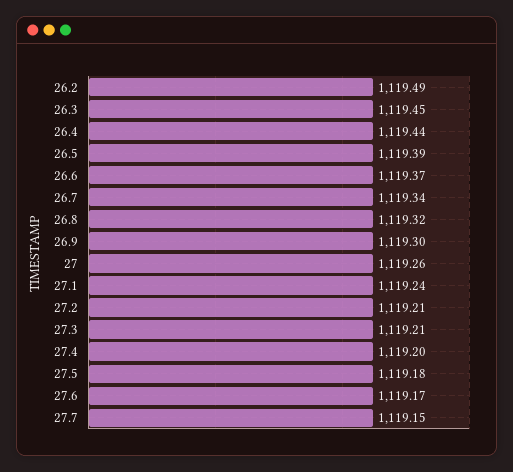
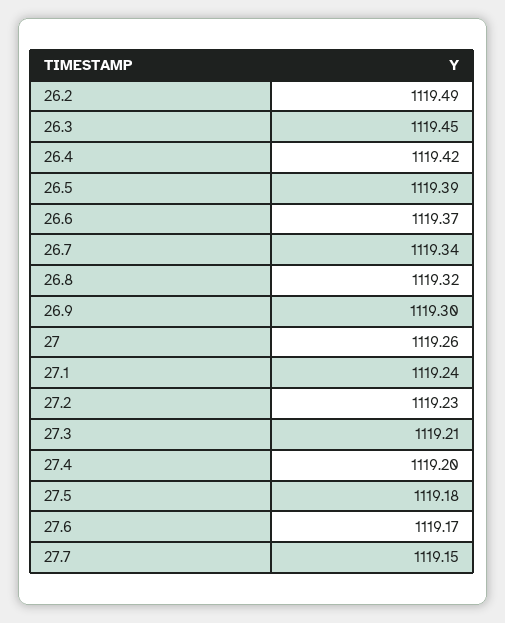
  {
    "26.2": 1119.49,
    "26.3": 1119.45,
-   "26.4": 1119.44,
+   "26.4": 1119.42,
    "26.5": 1119.39,
    "26.6": 1119.37,
    "26.7": 1119.34,
    "26.8": 1119.32,
    "26.9": 1119.3,
    "27": 1119.26,
    "27.1": 1119.24,
-   "27.2": 1119.21,
+   "27.2": 1119.23,
    "27.3": 1119.21,
    "27.4": 1119.2,
    "27.5": 1119.18,
    "27.6": 1119.17,
    "27.7": 1119.15
  }

